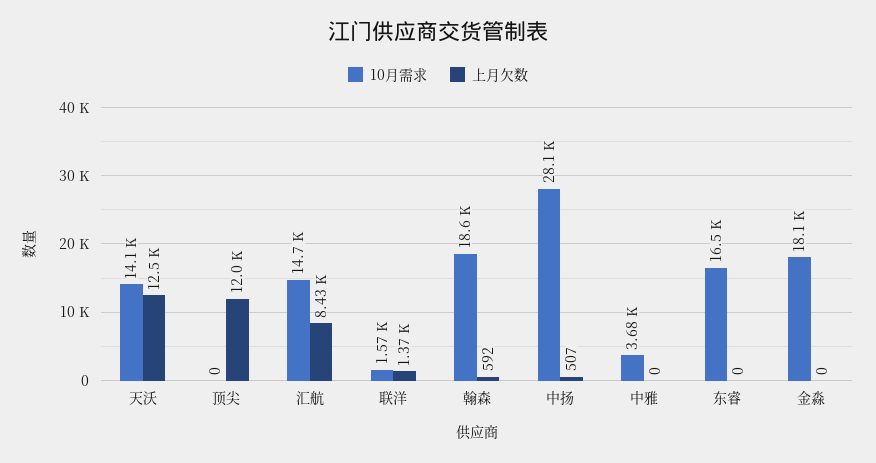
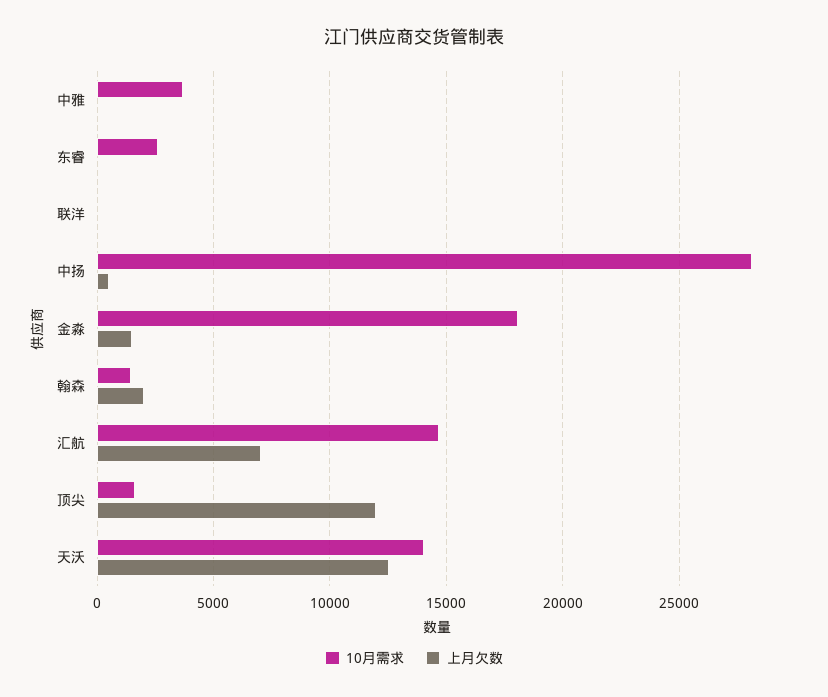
  {
    "10月需求": {
      "天沃": 14100,
-     "顶尖": 0,
+     "顶尖": 1500,
      "汇航": 14700,
-     "联洋": 1570,
+     "联洋": 0,
-     "翰森": 18600,
+     "翰森": 1500,
      "中扬": 28100,
      "中雅": 3680,
-     "东睿": 16500,
+     "东睿": 2500,
      "金淼": 18100
    },
    "上月欠数": {
      "天沃": 12500,
      "顶尖": 12000,
-     "汇航": 8430,
+     "汇航": 7000,
-     "联洋": 1370,
+     "联洋": 0,
-     "翰森": 592,
+     "翰森": 2000,
      "中扬": 507,
      "中雅": 0,
      "东睿": 0,
-     "金淼": 0
+     "金淼": 1500
    }
  }

